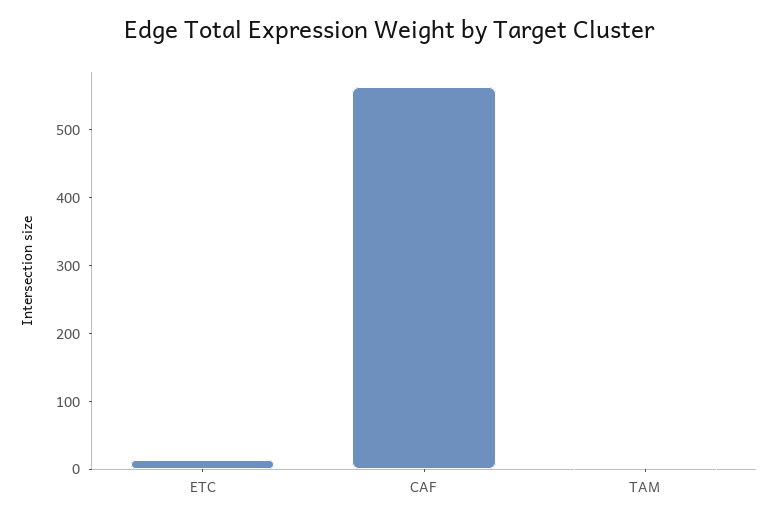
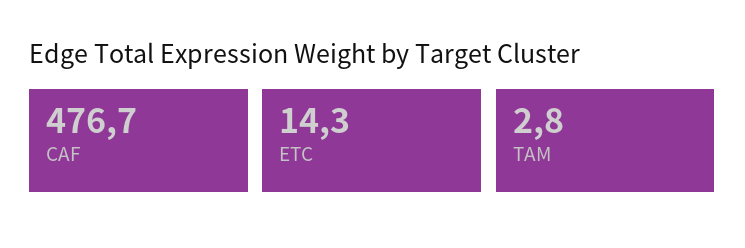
  {
    "ETC": 14.3,
-   "CAF": 560,
+   "CAF": 476.7,
    "TAM": 2.8
  }

